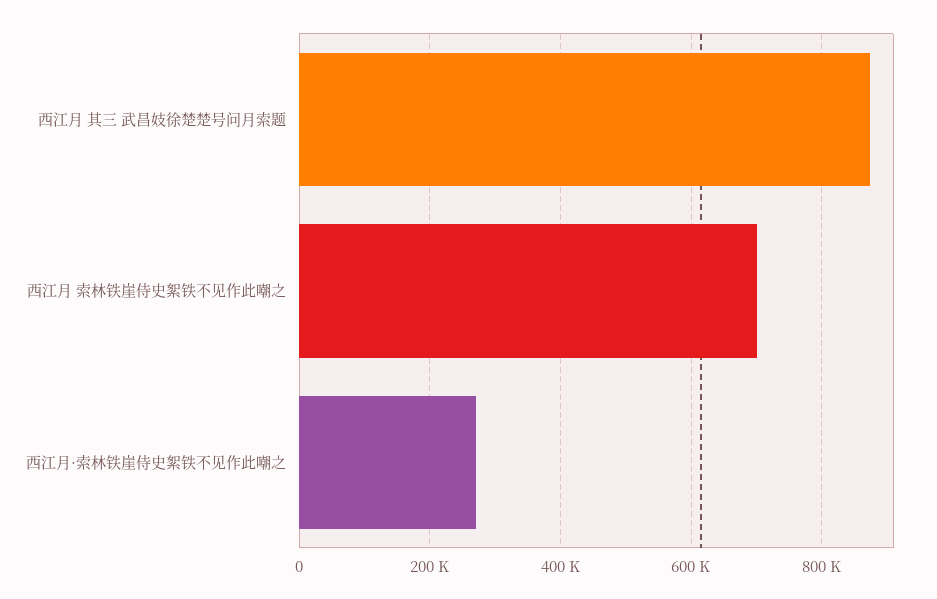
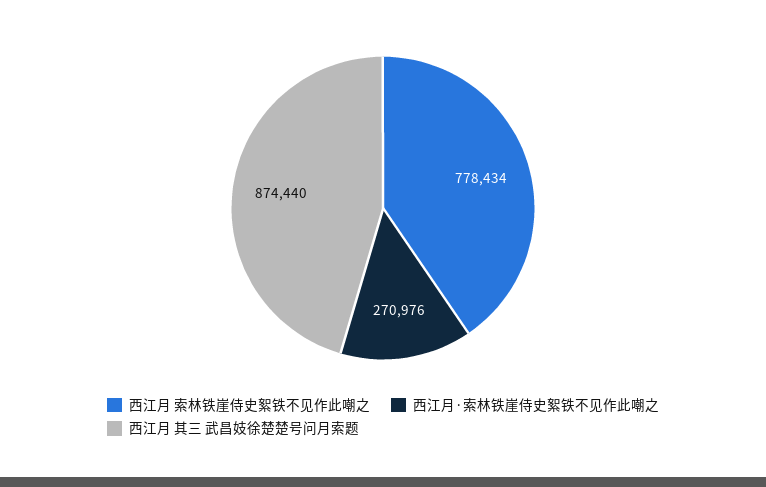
  {
    "西江月 其三 武昌妓徐楚楚号问月索题": 874440,
-   "西江月 索林铁崖侍史絮铁不见作此嘲之": 700000,
+   "西江月 索林铁崖侍史絮铁不见作此嘲之": 778434,
    "西江月·索林铁崖侍史絮铁不见作此嘲之": 270976
  }

